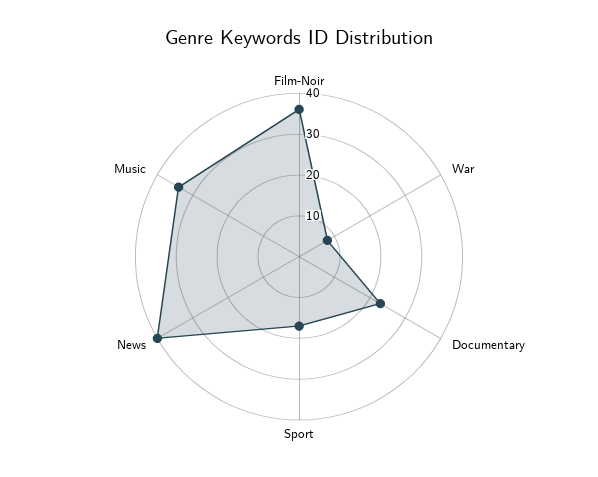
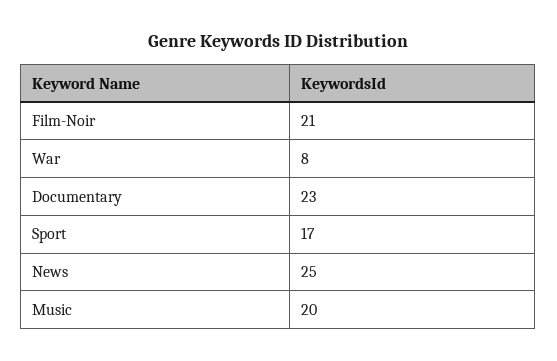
  {
-   "Film-Noir": 35,
+   "Film-Noir": 21,
    "War": 8,
    "Documentary": 23,
    "Sport": 17,
-   "News": 40,
+   "News": 25,
-   "Music": 35
+   "Music": 20
  }

